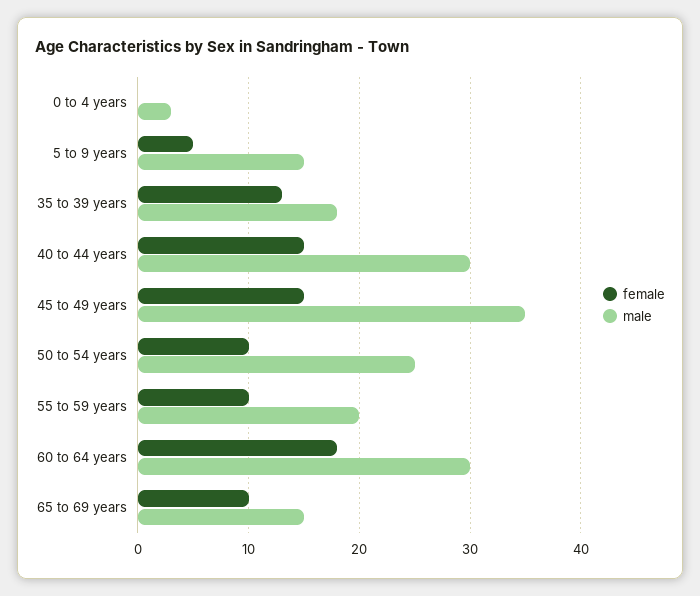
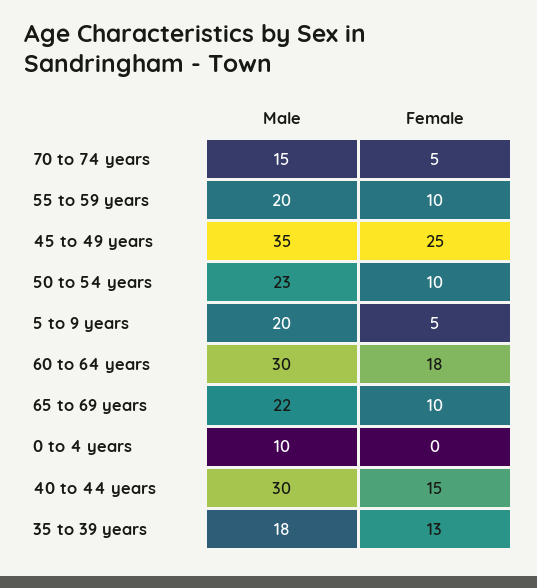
  {
    "female": {
      "0 to 4 years": 0,
      "5 to 9 years": 5,
      "35 to 39 years": 13,
      "40 to 44 years": 15,
-     "45 to 49 years": 15,
+     "45 to 49 years": 25,
      "50 to 54 years": 10,
      "55 to 59 years": 10,
      "60 to 64 years": 18,
-     "65 to 69 years": 10
+     "65 to 69 years": 10,
+     "70 to 74 years": 5
    },
    "male": {
-     "0 to 4 years": 3,
+     "0 to 4 years": 10,
-     "5 to 9 years": 15,
+     "5 to 9 years": 20,
      "35 to 39 years": 18,
      "40 to 44 years": 30,
      "45 to 49 years": 35,
-     "50 to 54 years": 25,
+     "50 to 54 years": 23,
      "55 to 59 years": 20,
      "60 to 64 years": 30,
-     "65 to 69 years": 15
+     "65 to 69 years": 22,
+     "70 to 74 years": 15
    }
  }

